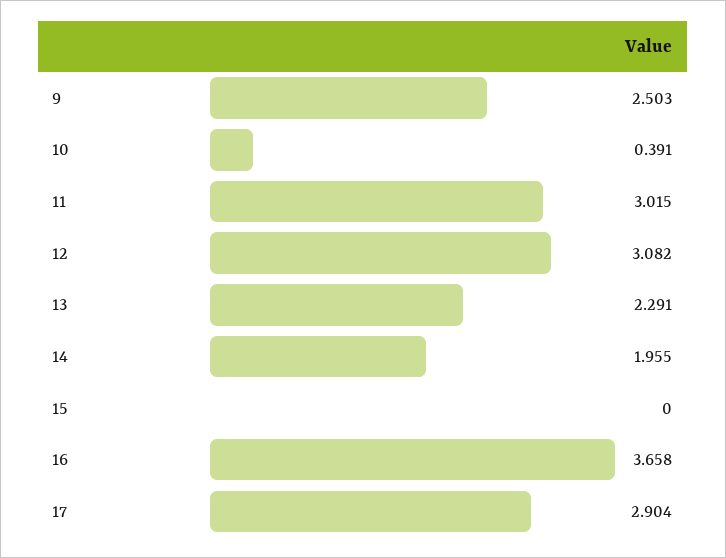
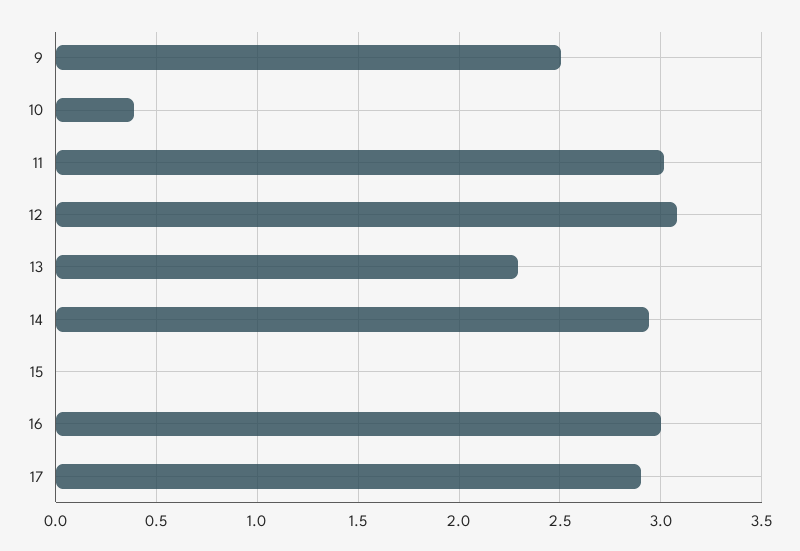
  {
    "9": 2.503,
    "10": 0.391,
    "11": 3.015,
    "12": 3.082,
    "13": 2.291,
-   "14": 1.955,
+   "14": 2.95,
    "15": 0,
-   "16": 3.658,
+   "16": 3,
    "17": 2.904
  }

